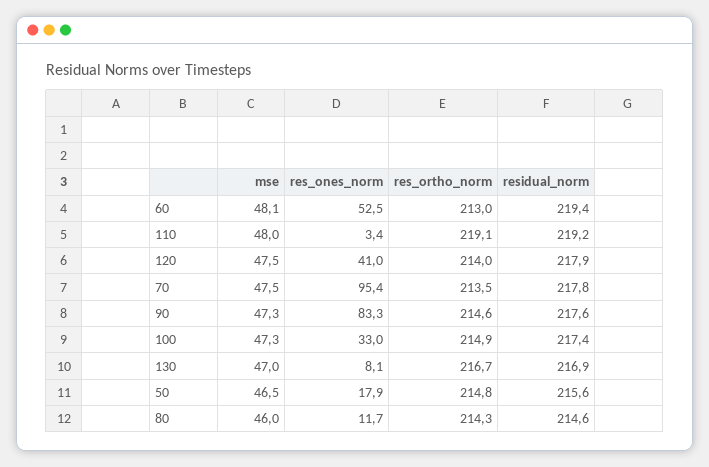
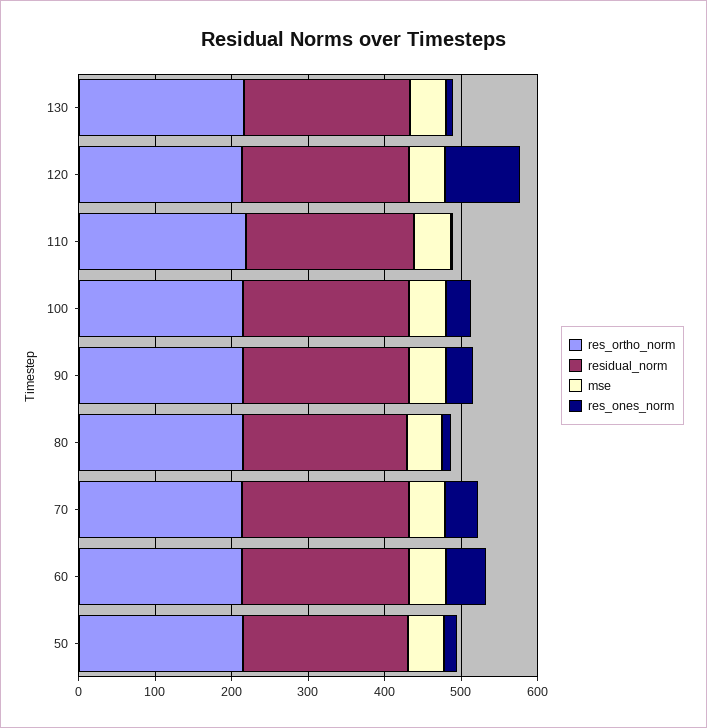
  {
    "mse": {
      "60": 48.1,
      "110": 48,
      "120": 47.5,
      "70": 47.5,
      "90": 47.3,
      "100": 47.3,
      "130": 47,
      "50": 46.5,
      "80": 46
    },
    "res_ones_norm": {
      "60": 52.5,
      "110": 3.4,
-     "120": 41,
+     "120": 100,
-     "70": 95.4,
+     "70": 40,
-     "90": 83.3,
+     "90": 40,
      "100": 33,
      "130": 8.1,
      "50": 17.9,
      "80": 11.7
    },
    "res_ortho_norm": {
      "60": 213,
      "110": 219.1,
      "120": 214,
      "70": 213.5,
      "90": 214.6,
      "100": 214.9,
      "130": 216.7,
      "50": 214.8,
      "80": 214.3
    },
    "residual_norm": {
      "60": 219.4,
      "110": 219.2,
      "120": 217.9,
      "70": 217.8,
      "90": 217.6,
      "100": 217.4,
      "130": 216.9,
      "50": 215.6,
      "80": 214.6
    }
  }

